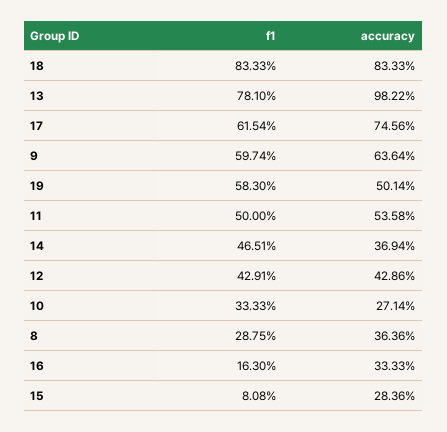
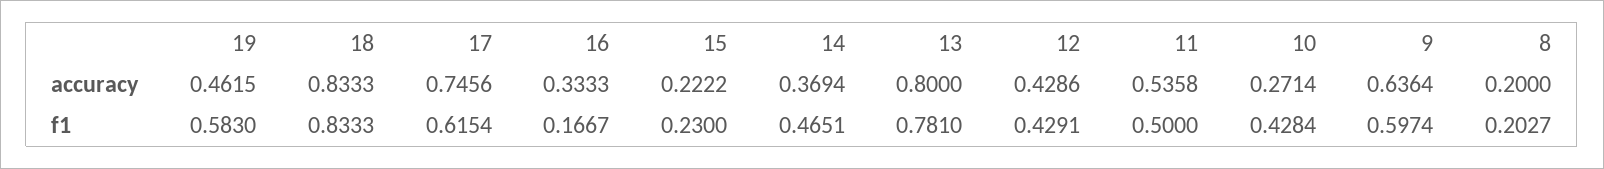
  {
    "f1": {
      "18": 0.8333,
      "13": 0.781,
      "17": 0.6154,
      "9": 0.5974,
      "19": 0.583,
      "11": 0.5,
      "14": 0.4651,
      "12": 0.4291,
-     "10": 0.3333,
+     "10": 0.4284,
-     "8": 0.2875,
+     "8": 0.2027,
-     "16": 0.163,
+     "16": 0.1667,
-     "15": 0.0808
+     "15": 0.23
    },
    "accuracy": {
      "18": 0.8333,
-     "13": 0.9822,
+     "13": 0.8,
      "17": 0.7456,
      "9": 0.6364,
-     "19": 0.5014,
+     "19": 0.4615,
      "11": 0.5358,
      "14": 0.3694,
      "12": 0.4286,
      "10": 0.2714,
-     "8": 0.3636,
+     "8": 0.2,
      "16": 0.3333,
-     "15": 0.2836
+     "15": 0.2222
    }
  }

